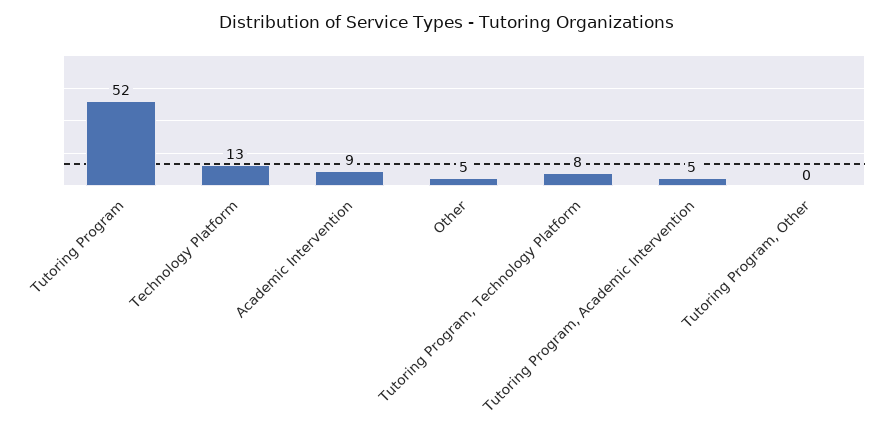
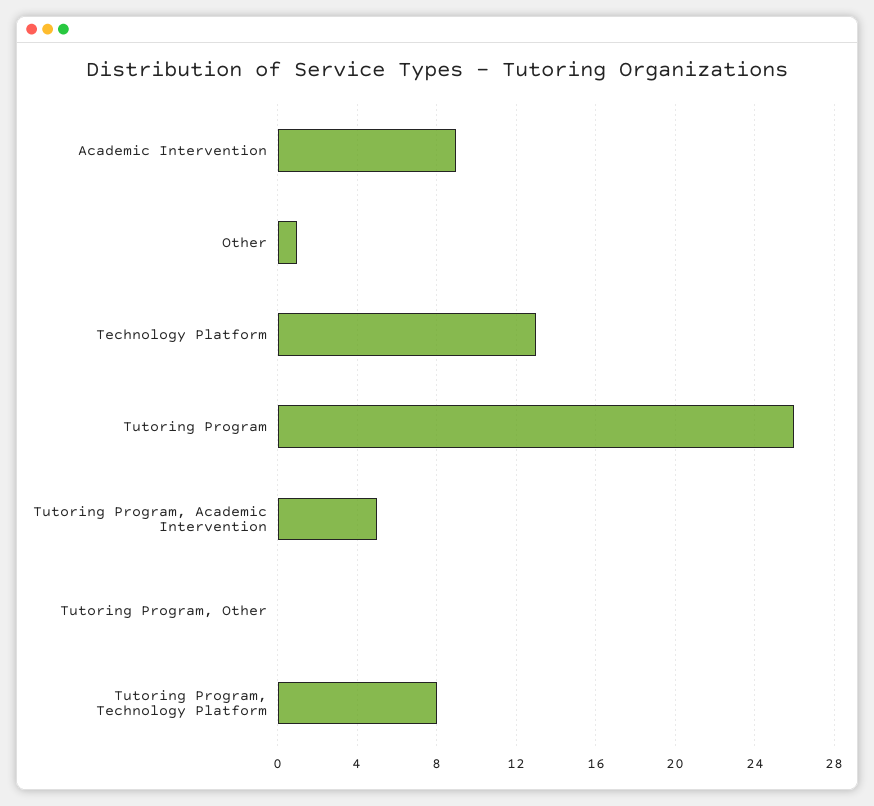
  {
-   "Tutoring Program": 52,
+   "Tutoring Program": 26,
    "Technology Platform": 13,
    "Academic Intervention": 9,
-   "Other": 5,
+   "Other": 1,
    "Tutoring Program, Technology Platform": 8,
    "Tutoring Program, Academic Intervention": 5,
    "Tutoring Program, Other": 0
  }

